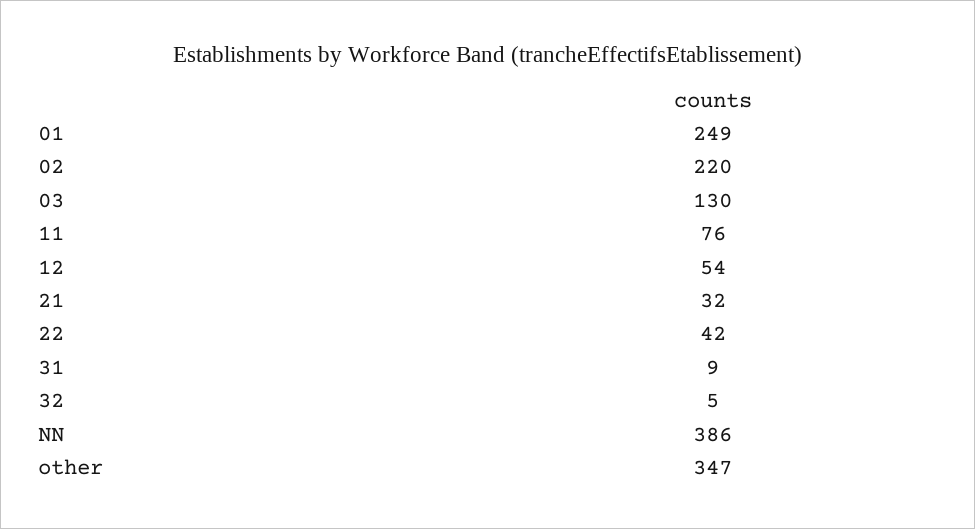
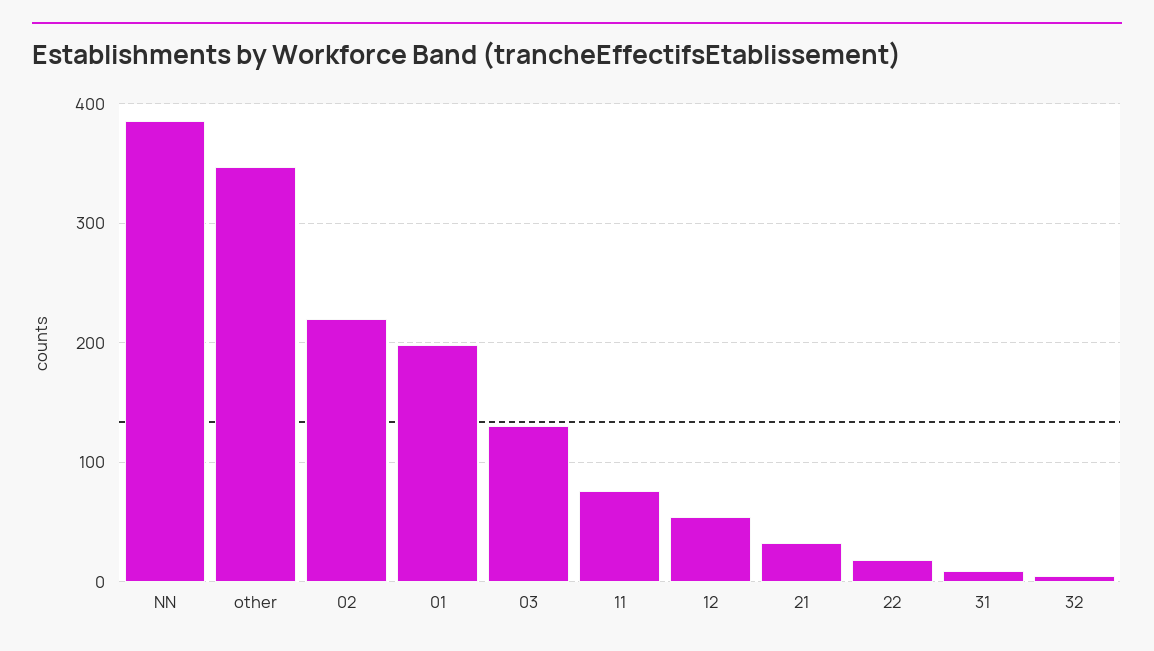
  {
-   "01": 249,
+   "01": 200,
    "02": 220,
    "03": 130,
    "11": 76,
    "12": 54,
    "21": 32,
-   "22": 42,
+   "22": 20,
    "31": 9,
    "32": 5,
    "NN": 386,
    "other": 347
  }

